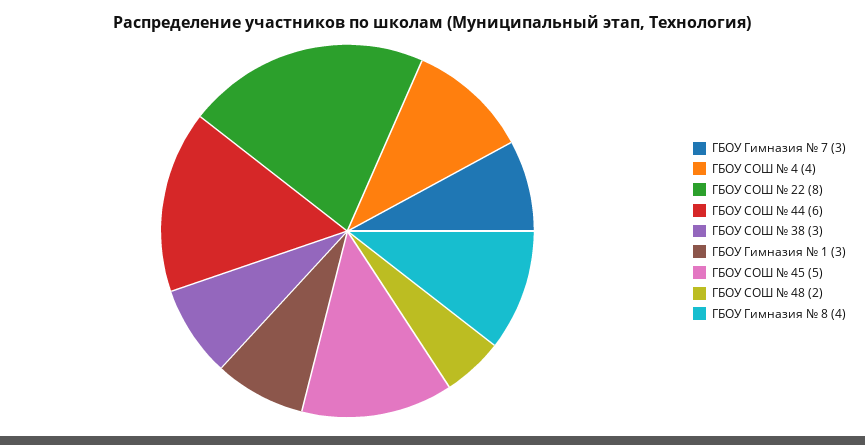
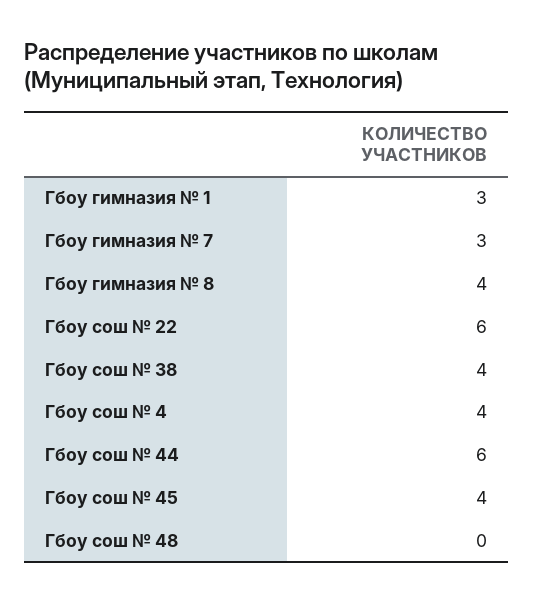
  {
    "ГБОУ Гимназия № 7": 3,
    "ГБОУ СОШ № 4": 4,
-   "ГБОУ СОШ № 22": 8,
+   "ГБОУ СОШ № 22": 6,
    "ГБОУ СОШ № 44": 6,
-   "ГБОУ СОШ № 38": 3,
+   "ГБОУ СОШ № 38": 4,
    "ГБОУ Гимназия № 1": 3,
-   "ГБОУ СОШ № 45": 5,
+   "ГБОУ СОШ № 45": 4,
-   "ГБОУ СОШ № 48": 2,
+   "ГБОУ СОШ № 48": 0,
    "ГБОУ Гимназия № 8": 4
  }

